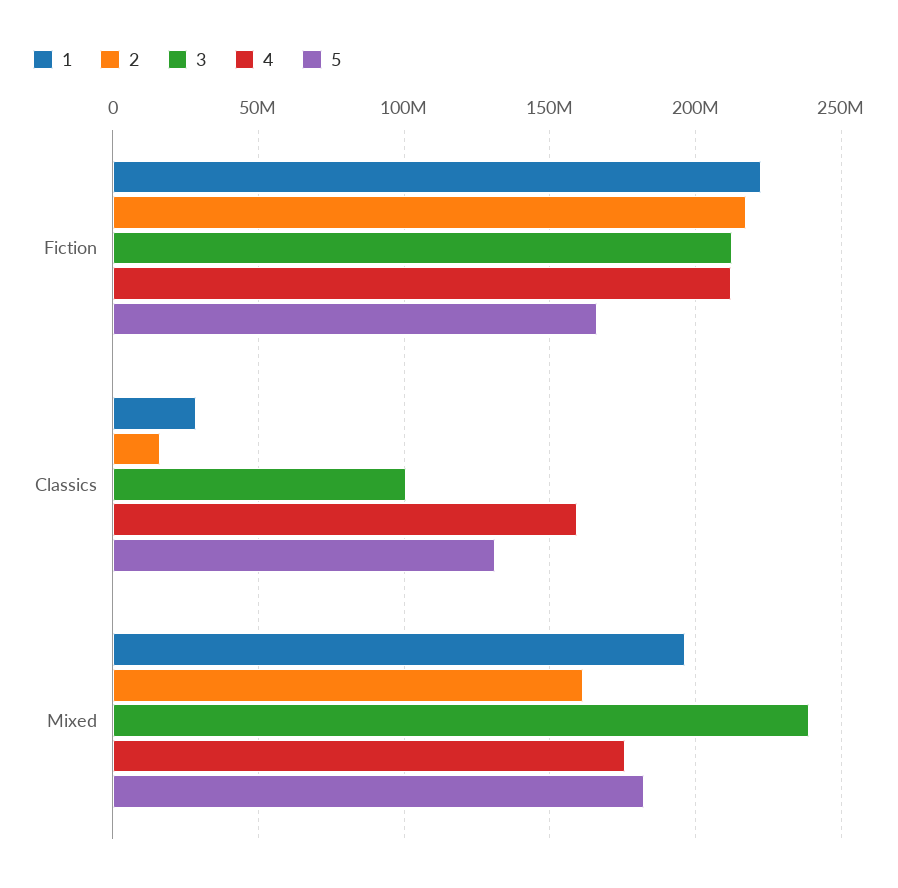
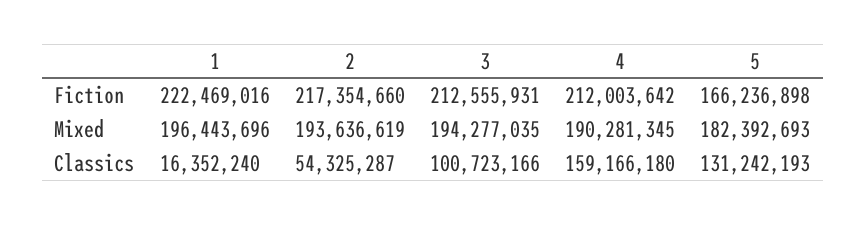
  {
    "1": {
      "Fiction": 222469016,
-     "Classics": 30000000,
+     "Classics": 16352240,
      "Mixed": 196443696
    },
    "2": {
      "Fiction": 217354660,
-     "Classics": 15000000,
+     "Classics": 54325287,
-     "Mixed": 160000000
+     "Mixed": 193636619
    },
    "3": {
      "Fiction": 212555931,
      "Classics": 100723166,
-     "Mixed": 240000000
+     "Mixed": 194277035
    },
    "4": {
      "Fiction": 212003642,
      "Classics": 159166180,
-     "Mixed": 175000000
+     "Mixed": 190281345
    },
    "5": {
      "Fiction": 166236898,
      "Classics": 131242193,
      "Mixed": 182392693
    }
  }

